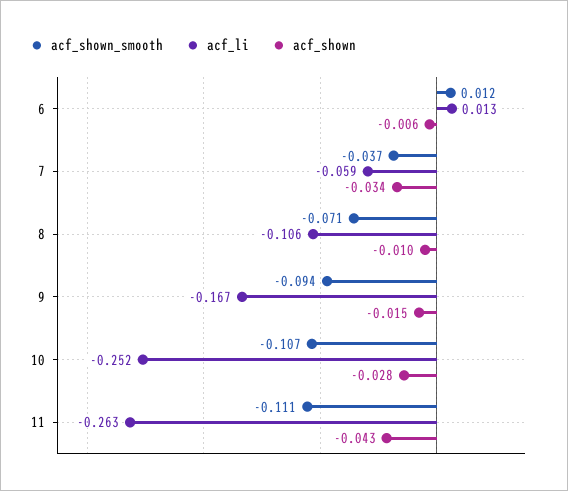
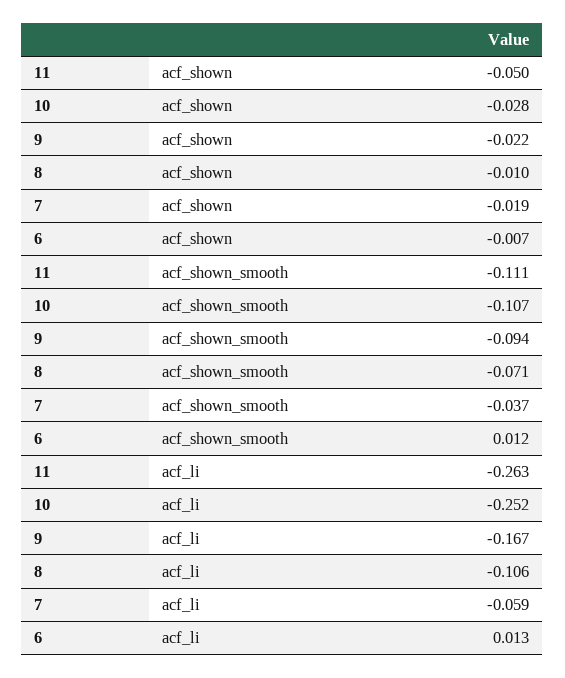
  {
    "acf_shown_smooth": {
      "6": 0.012,
      "7": -0.037,
      "8": -0.071,
      "9": -0.094,
      "10": -0.107,
      "11": -0.111
    },
    "acf_li": {
      "6": 0.013,
      "7": -0.059,
      "8": -0.106,
      "9": -0.167,
      "10": -0.252,
      "11": -0.263
    },
    "acf_shown": {
-     "6": -0.006,
+     "6": -0.007,
-     "7": -0.034,
+     "7": -0.019,
      "8": -0.01,
-     "9": -0.015,
+     "9": -0.022,
      "10": -0.028,
-     "11": -0.043
+     "11": -0.05
    }
  }

